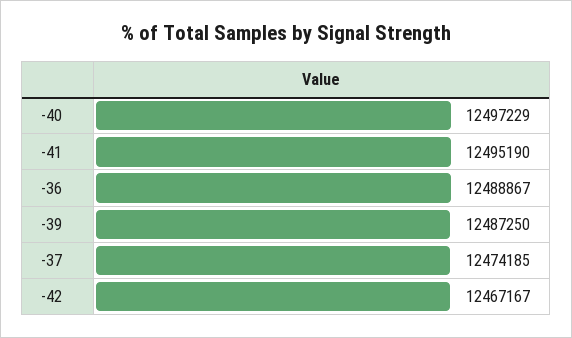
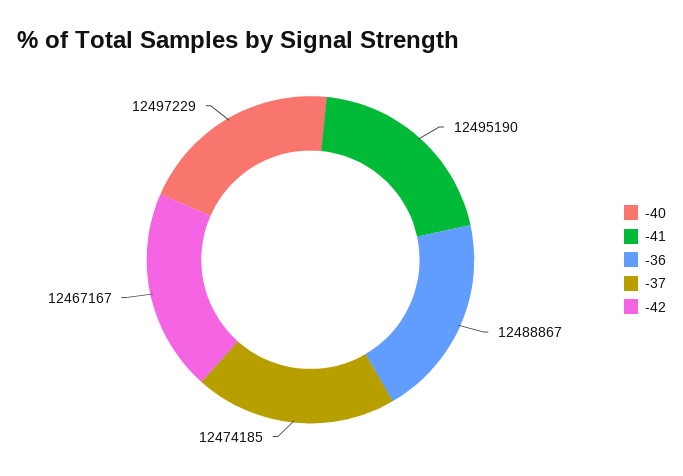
  {
    "-40": 12497229,
    "-41": 12495190,
    "-36": 12488867,
-   "-39": 12487250,
    "-37": 12474185,
    "-42": 12467167
  }

